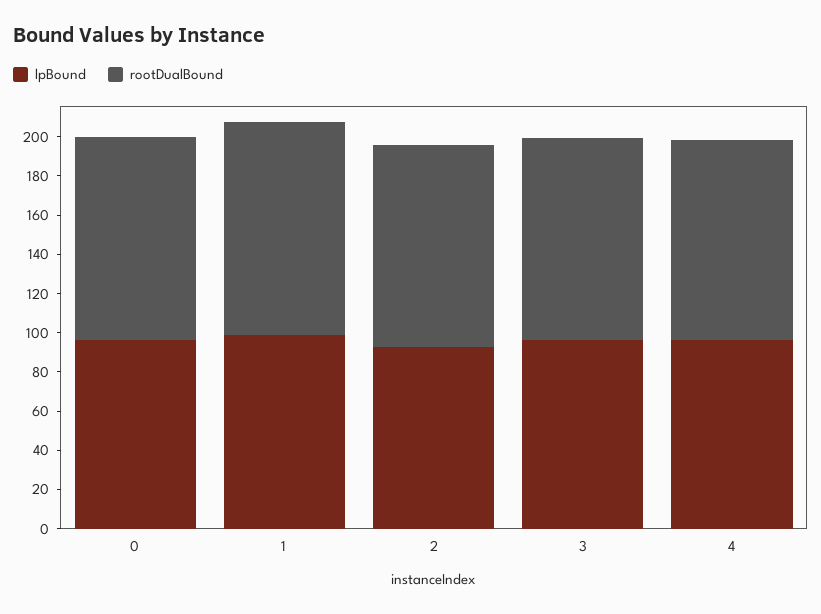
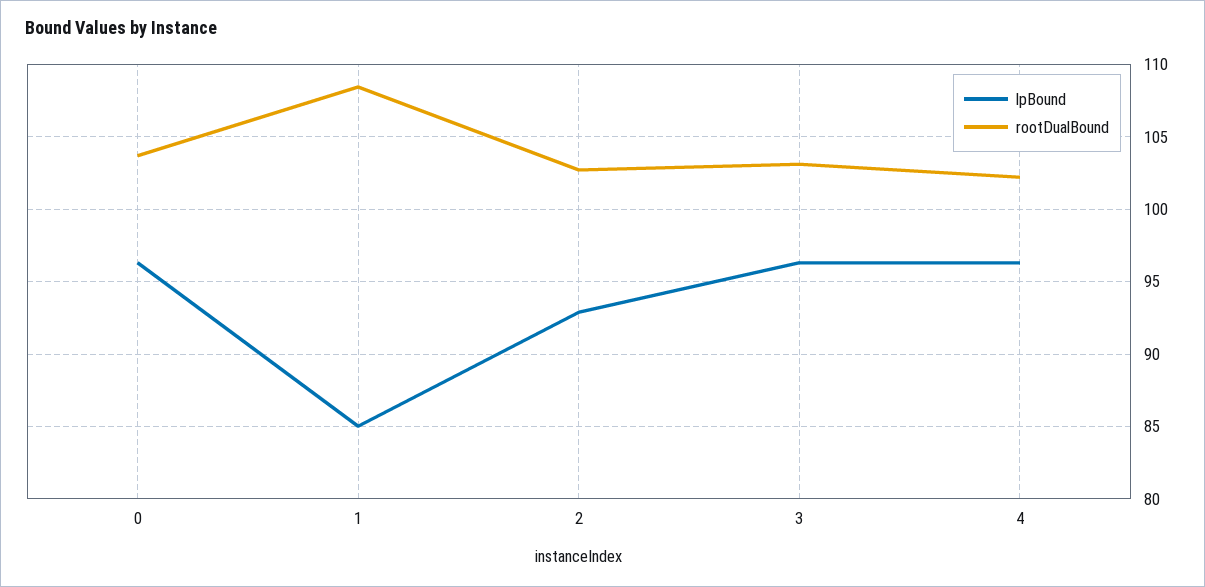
  {
    "lpBound": {
      "0": 96.5,
-     "1": 100,
+     "1": 85,
      "2": 93,
      "3": 96.5,
      "4": 96.5
    },
    "rootDualBound": {
      "0": 103.5,
      "1": 108.5,
      "2": 102.5,
      "3": 103,
      "4": 102
    }
  }

